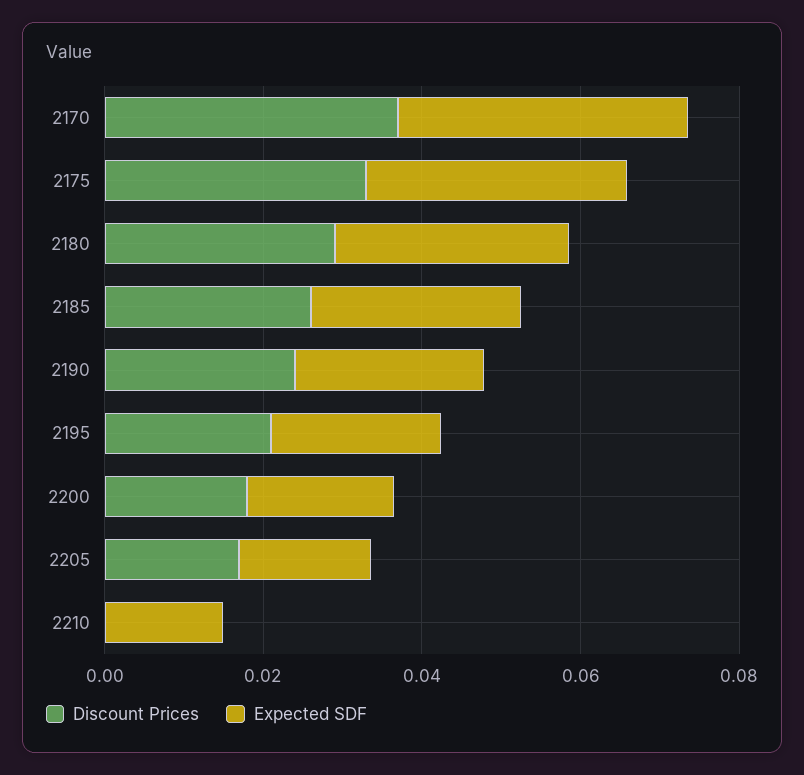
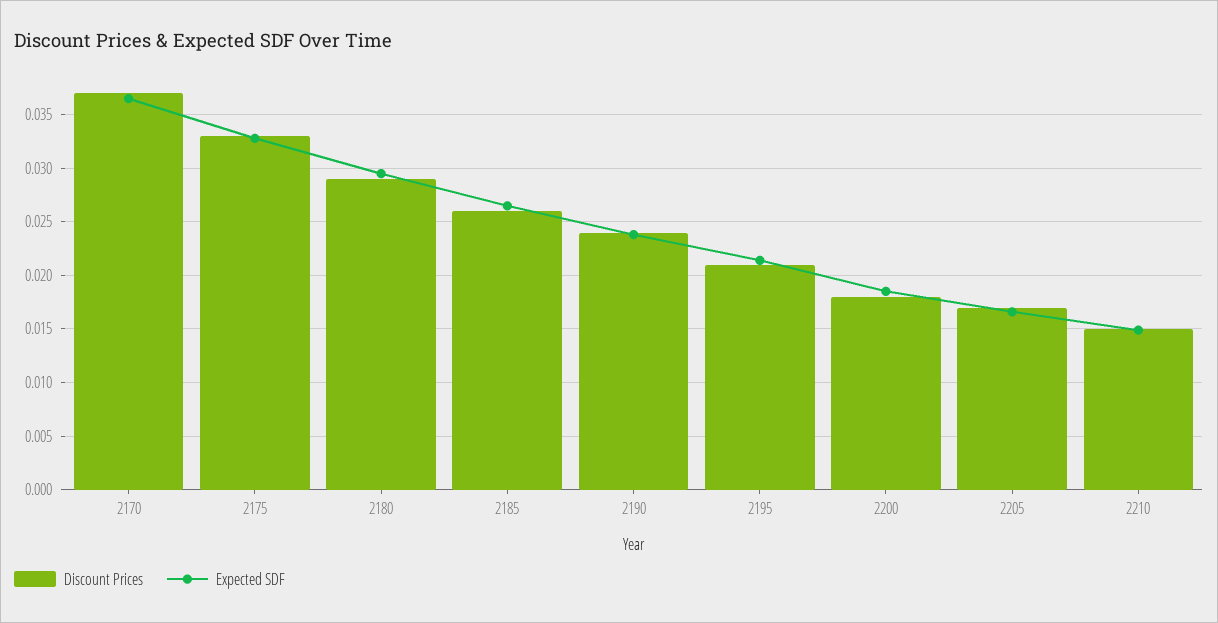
  {
    "Discount Prices": {
      "2170": 0.037,
      "2175": 0.033,
      "2180": 0.029,
      "2185": 0.026,
      "2190": 0.024,
      "2195": 0.021,
      "2200": 0.018,
      "2205": 0.017,
-     "2210": 0
+     "2210": 0.015
    },
    "Expected SDF": {
      "2170": 0.037,
      "2175": 0.033,
      "2180": 0.03,
      "2185": 0.027,
      "2190": 0.024,
      "2195": 0.021,
      "2200": 0.019,
      "2205": 0.017,
      "2210": 0.015
    }
  }

